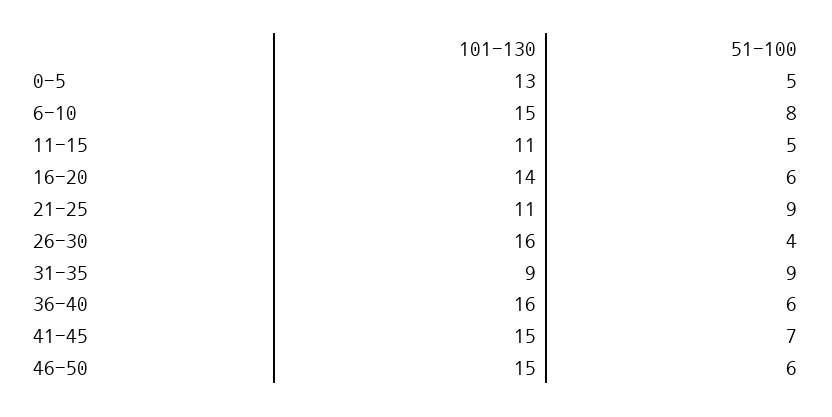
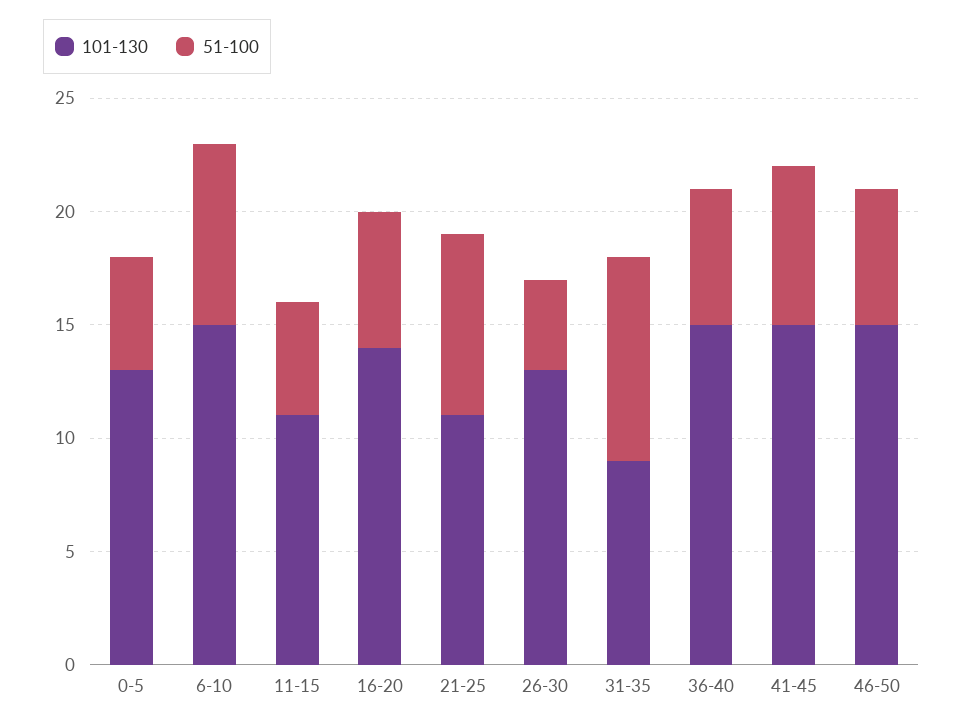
  {
    "101-130": {
      "0-5": 13,
      "6-10": 15,
      "11-15": 11,
      "16-20": 14,
      "21-25": 11,
-     "26-30": 16,
+     "26-30": 13,
      "31-35": 9,
-     "36-40": 16,
+     "36-40": 15,
      "41-45": 15,
      "46-50": 15
    },
    "51-100": {
      "0-5": 5,
      "6-10": 8,
      "11-15": 5,
      "16-20": 6,
-     "21-25": 9,
+     "21-25": 8,
      "26-30": 4,
      "31-35": 9,
      "36-40": 6,
      "41-45": 7,
      "46-50": 6
    }
  }

